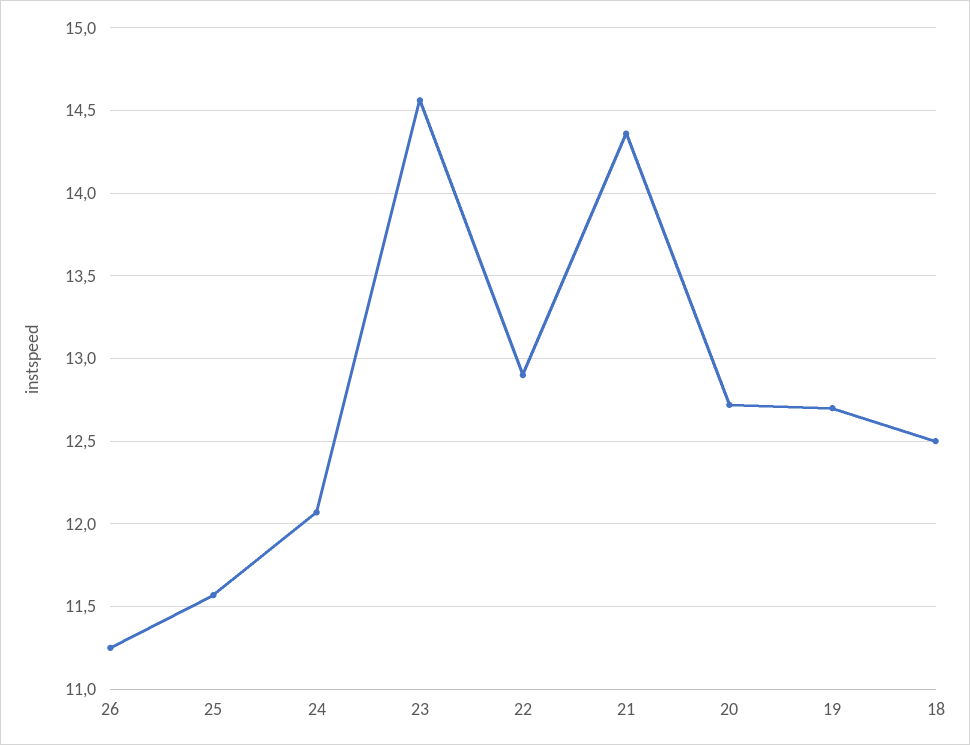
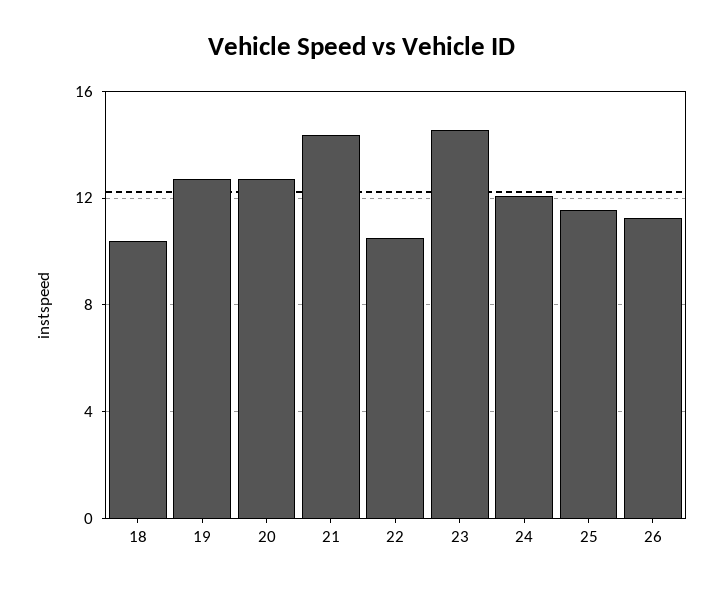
  {
    "26": 11.25,
    "25": 11.55,
    "24": 12.05,
    "23": 14.55,
-   "22": 12.9,
+   "22": 10.5,
    "21": 14.35,
    "20": 12.7,
    "19": 12.7,
-   "18": 12.5
+   "18": 10.5
  }

